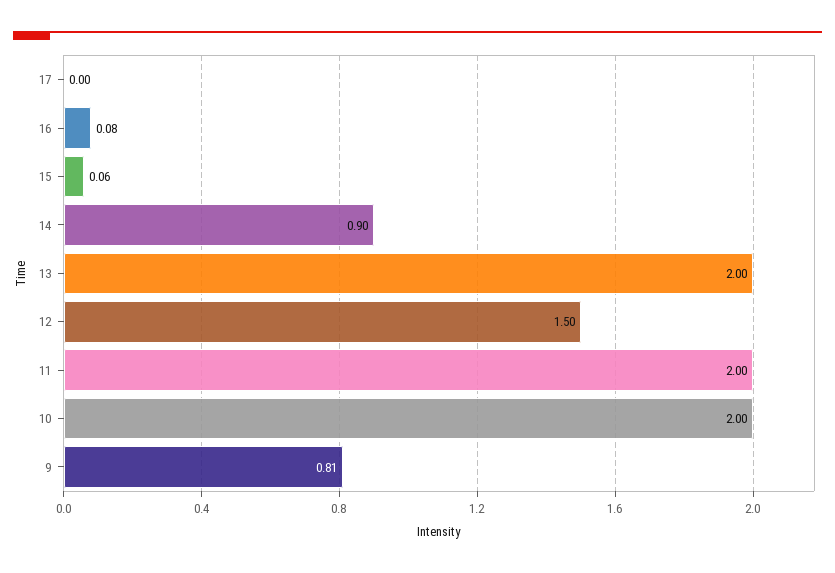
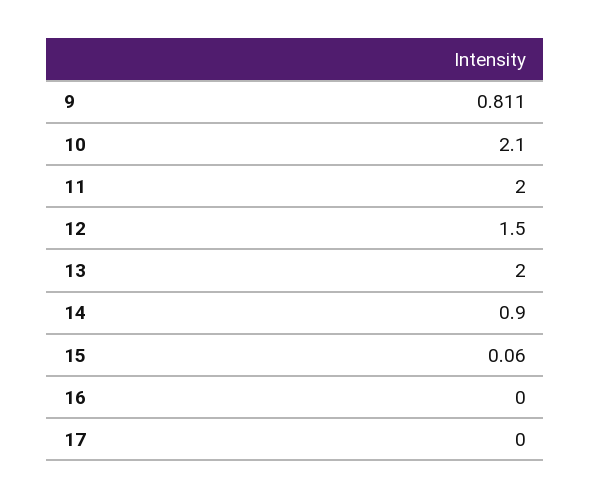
  {
    "17": 0,
-   "16": 0.08,
+   "16": 0,
    "15": 0.06,
    "14": 0.9,
    "13": 2,
    "12": 1.5,
    "11": 2,
-   "10": 2,
+   "10": 2.1,
    "9": 0.811
  }

